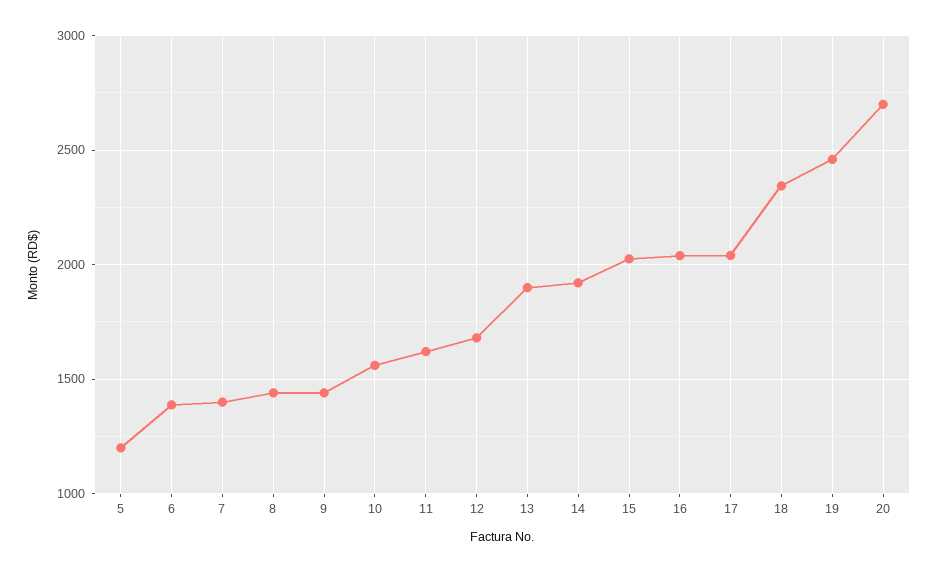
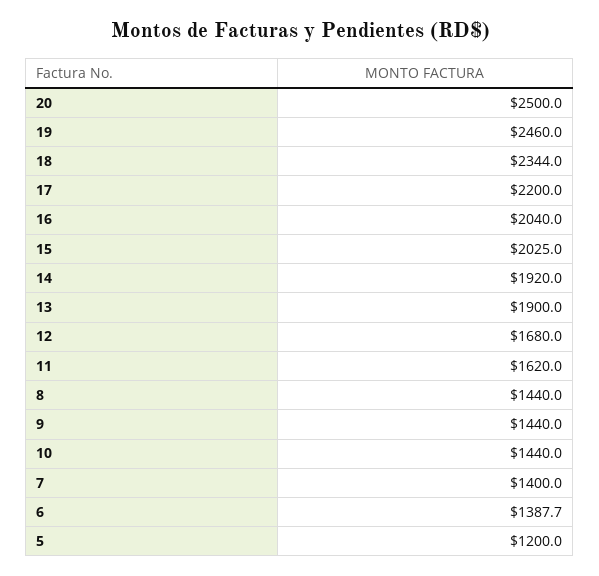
  {
    "5": 1200,
    "6": 1387.7,
    "7": 1400,
    "8": 1440,
    "9": 1440,
-   "10": 1550,
+   "10": 1440,
    "11": 1620,
    "12": 1680,
    "13": 1900,
    "14": 1920,
    "15": 2025,
    "16": 2040,
-   "17": 2050,
+   "17": 2200,
    "18": 2344,
    "19": 2460,
-   "20": 2700
+   "20": 2500
  }

